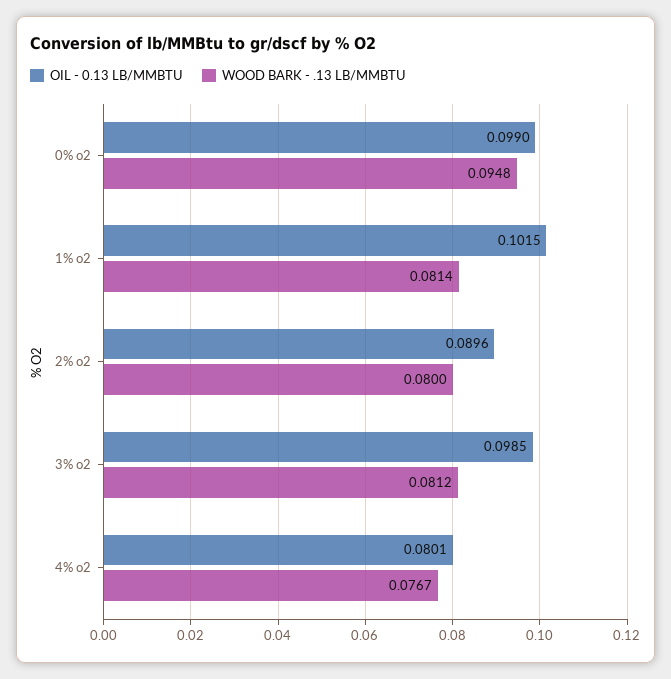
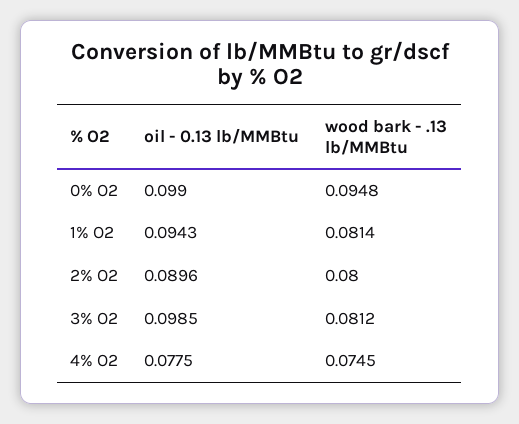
  {
    "OIL - 0.13 LB/MMBTU": {
      "0% o2": 0.099,
-     "1% o2": 0.1015,
+     "1% o2": 0.0943,
      "2% o2": 0.0896,
      "3% o2": 0.0985,
-     "4% o2": 0.0801
+     "4% o2": 0.0775
    },
    "WOOD BARK - .13 LB/MMBTU": {
      "0% o2": 0.0948,
      "1% o2": 0.0814,
      "2% o2": 0.08,
      "3% o2": 0.0812,
-     "4% o2": 0.0767
+     "4% o2": 0.0745
    }
  }

